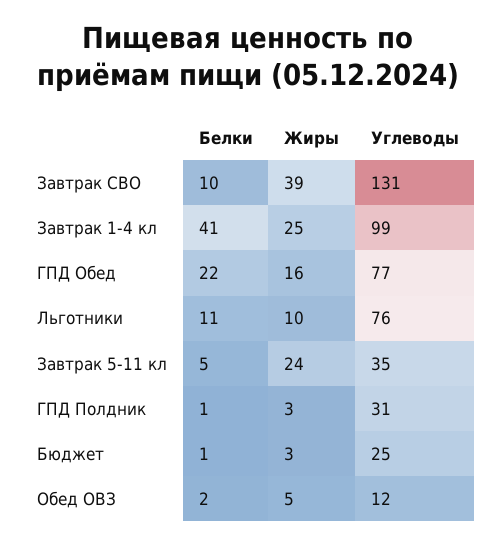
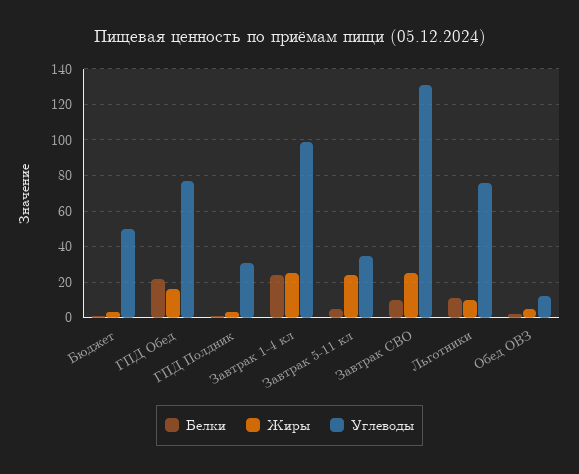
  {
    "Белки": {
      "Завтрак СВО": 10,
-     "Завтрак 1-4 кл": 41,
+     "Завтрак 1-4 кл": 25,
      "ГПД Обед": 22,
      "Льготники": 11,
      "Завтрак 5-11 кл": 5,
      "ГПД Полдник": 1,
      "Бюджет": 1,
      "Обед ОВЗ": 2
    },
    "Жиры": {
-     "Завтрак СВО": 39,
+     "Завтрак СВО": 25,
      "Завтрак 1-4 кл": 25,
      "ГПД Обед": 16,
      "Льготники": 10,
      "Завтрак 5-11 кл": 24,
      "ГПД Полдник": 3,
      "Бюджет": 3,
      "Обед ОВЗ": 5
    },
    "Углеводы": {
      "Завтрак СВО": 131,
      "Завтрак 1-4 кл": 99,
      "ГПД Обед": 77,
      "Льготники": 76,
      "Завтрак 5-11 кл": 35,
      "ГПД Полдник": 31,
-     "Бюджет": 25,
+     "Бюджет": 50,
      "Обед ОВЗ": 12
    }
  }

